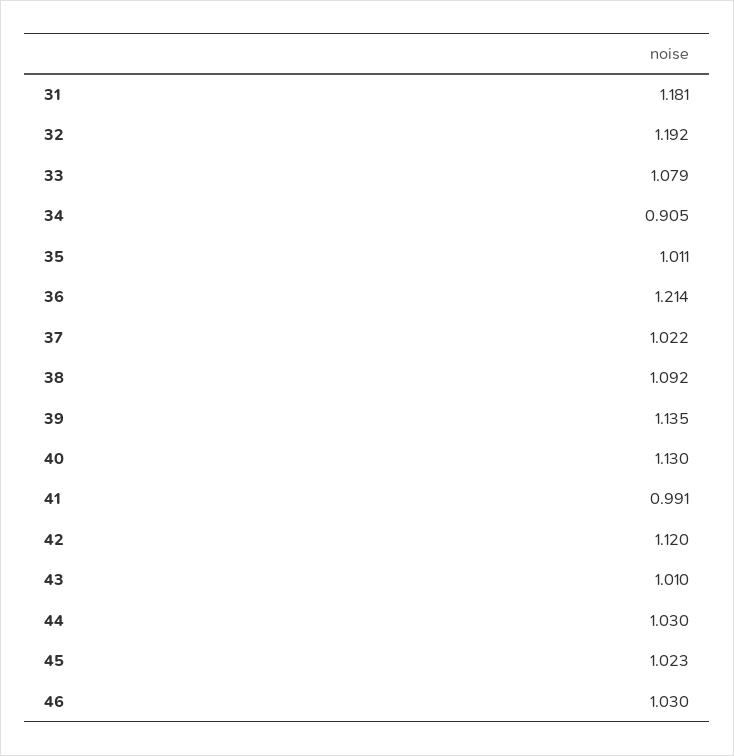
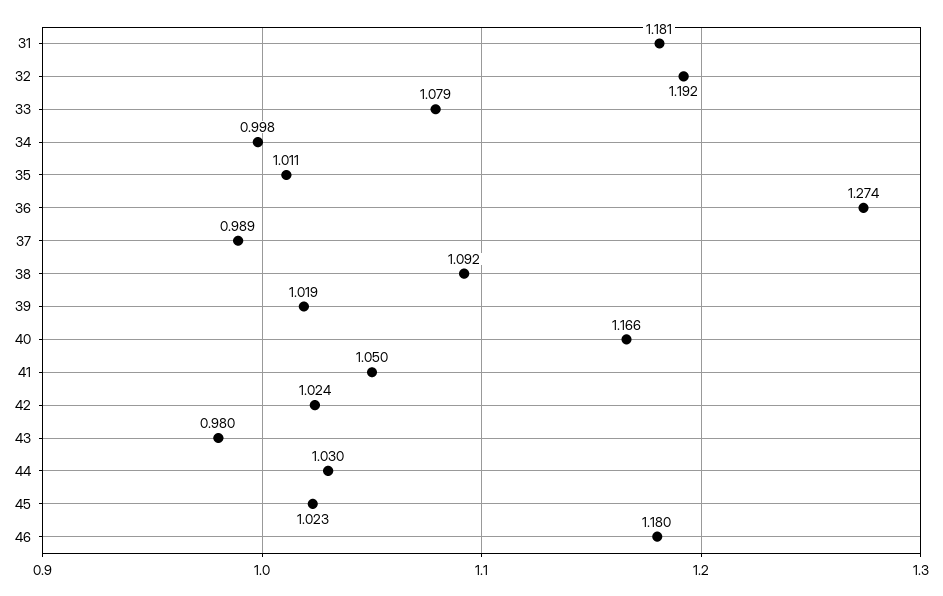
  {
    "31": 1.181,
    "32": 1.192,
    "33": 1.079,
-   "34": 0.905,
+   "34": 0.998,
    "35": 1.011,
-   "36": 1.214,
+   "36": 1.274,
-   "37": 1.022,
+   "37": 0.989,
    "38": 1.092,
-   "39": 1.135,
+   "39": 1.019,
-   "40": 1.13,
+   "40": 1.166,
-   "41": 0.991,
+   "41": 1.05,
-   "42": 1.12,
+   "42": 1.024,
-   "43": 1.01,
+   "43": 0.98,
    "44": 1.03,
    "45": 1.023,
-   "46": 1.03
+   "46": 1.18
  }

